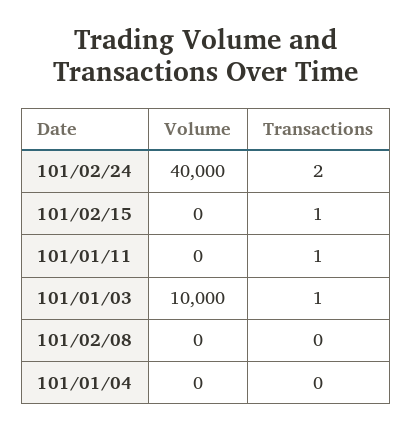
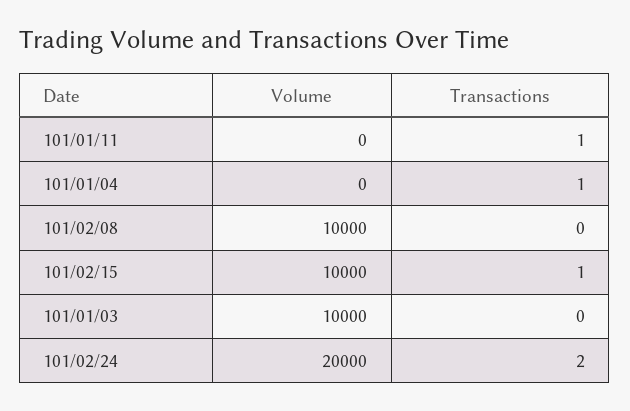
  {
    "Volume": {
-     "101/02/24": 40000,
+     "101/02/24": 20000,
-     "101/02/15": 0,
+     "101/02/15": 10000,
      "101/01/11": 0,
      "101/01/03": 10000,
-     "101/02/08": 0,
+     "101/02/08": 10000,
      "101/01/04": 0
    },
    "Transactions": {
      "101/02/24": 2,
      "101/02/15": 1,
      "101/01/11": 1,
-     "101/01/03": 1,
+     "101/01/03": 0,
      "101/02/08": 0,
-     "101/01/04": 0
+     "101/01/04": 1
    }
  }

